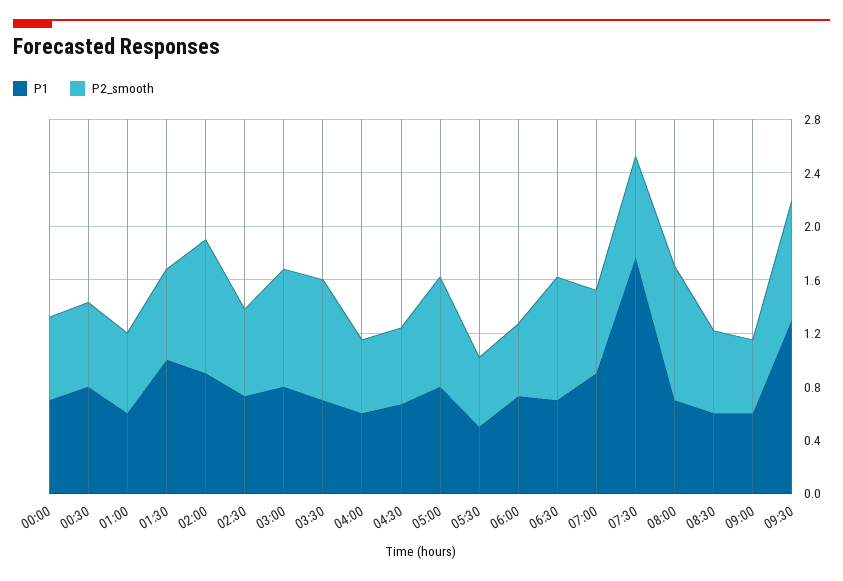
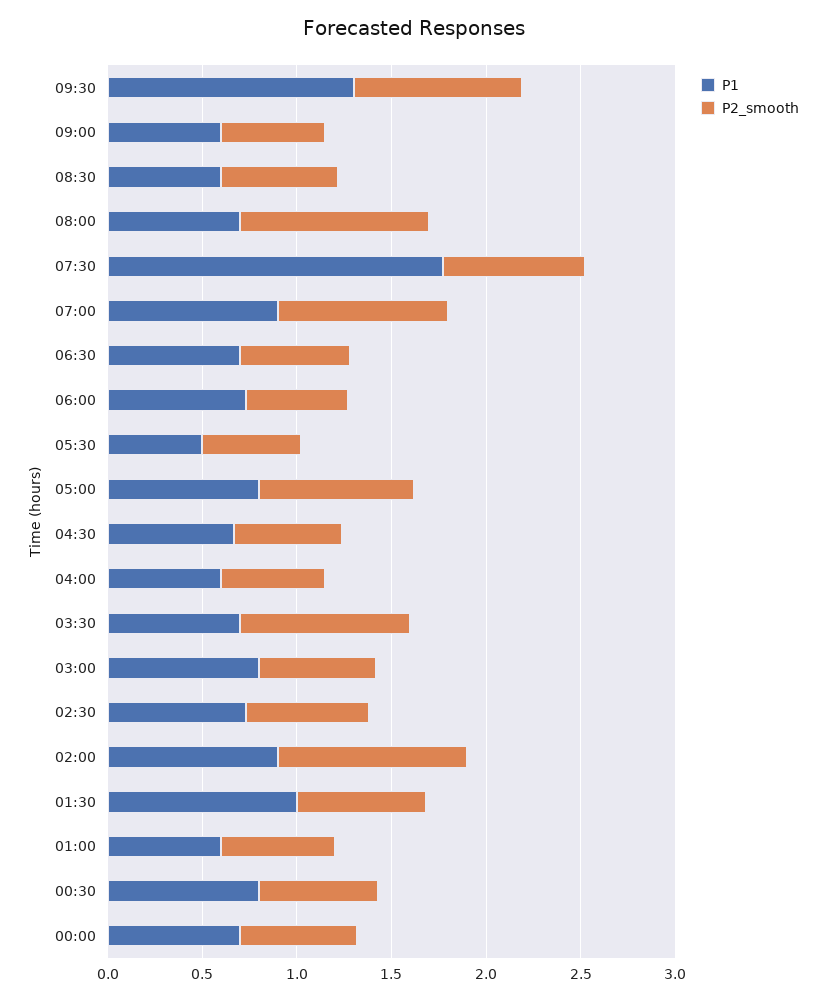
  {
    "P1": {
      "00:00": 0.7,
      "00:30": 0.8,
      "01:00": 0.6,
      "01:30": 1,
      "02:00": 0.9,
      "02:30": 0.7,
      "03:00": 0.8,
      "03:30": 0.7,
      "04:00": 0.6,
      "04:30": 0.7,
      "05:00": 0.8,
      "05:30": 0.5,
      "06:00": 0.7,
      "06:30": 0.7,
      "07:00": 0.9,
      "07:30": 1.8,
      "08:00": 0.7,
      "08:30": 0.6,
      "09:00": 0.6,
      "09:30": 1.3
    },
    "P2_smooth": {
      "00:00": 0.6,
      "00:30": 0.6,
      "01:00": 0.6,
      "01:30": 0.7,
      "02:00": 1,
      "02:30": 0.7,
-     "03:00": 0.9,
+     "03:00": 0.6,
      "03:30": 0.9,
      "04:00": 0.6,
      "04:30": 0.6,
      "05:00": 0.8,
      "05:30": 0.5,
      "06:00": 0.5,
-     "06:30": 0.9,
+     "06:30": 0.6,
-     "07:00": 0.6,
+     "07:00": 0.9,
      "07:30": 0.8,
      "08:00": 1,
      "08:30": 0.6,
      "09:00": 0.6,
      "09:30": 0.9
    }
  }

